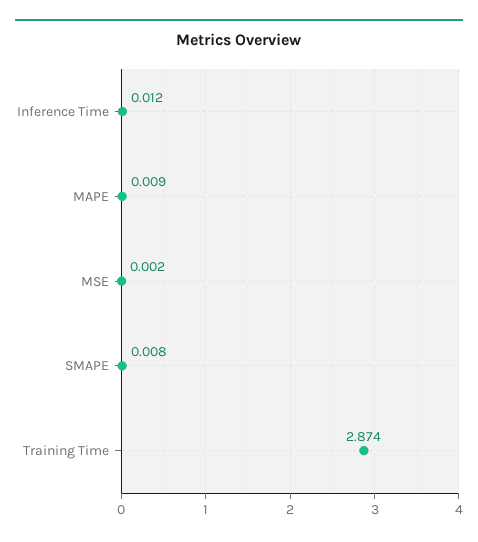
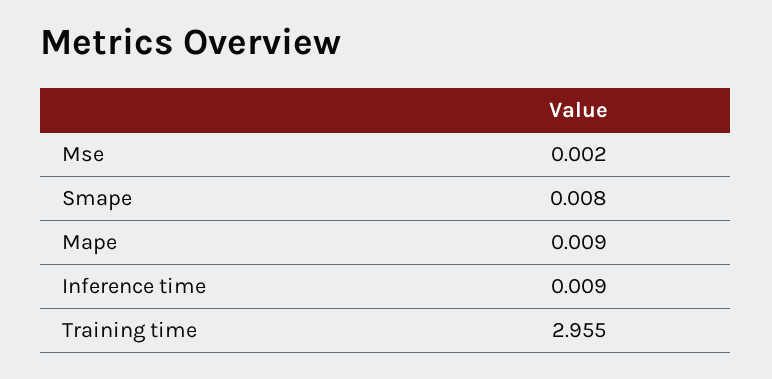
  {
-   "Inference Time": 0.012,
+   "Inference Time": 0.009,
    "MAPE": 0.009,
    "MSE": 0.002,
    "SMAPE": 0.008,
-   "Training Time": 2.874
+   "Training Time": 2.955
  }

